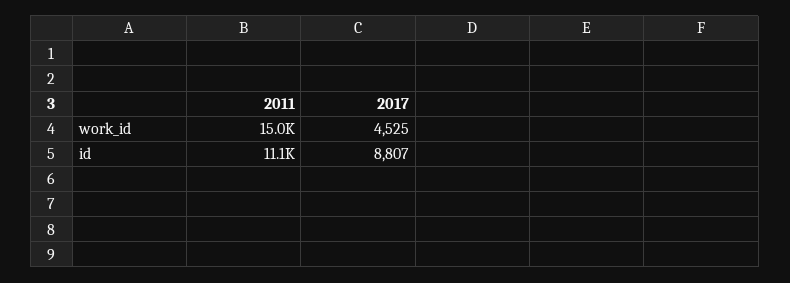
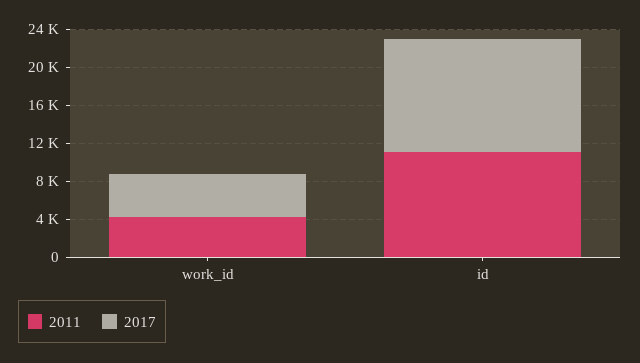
  {
    "2011": {
-     "work_id": 15000,
+     "work_id": 4000,
      "id": 11100
    },
    "2017": {
      "work_id": 4525,
-     "id": 8807
+     "id": 12000
    }
  }

